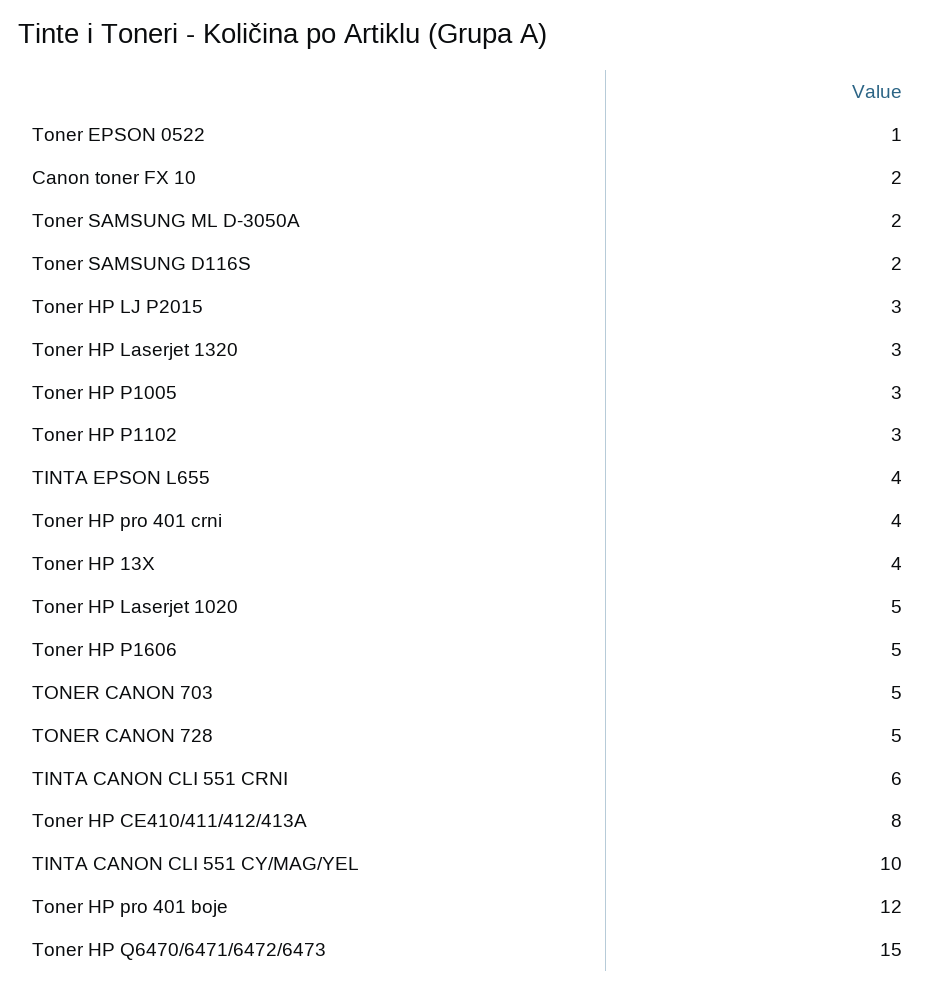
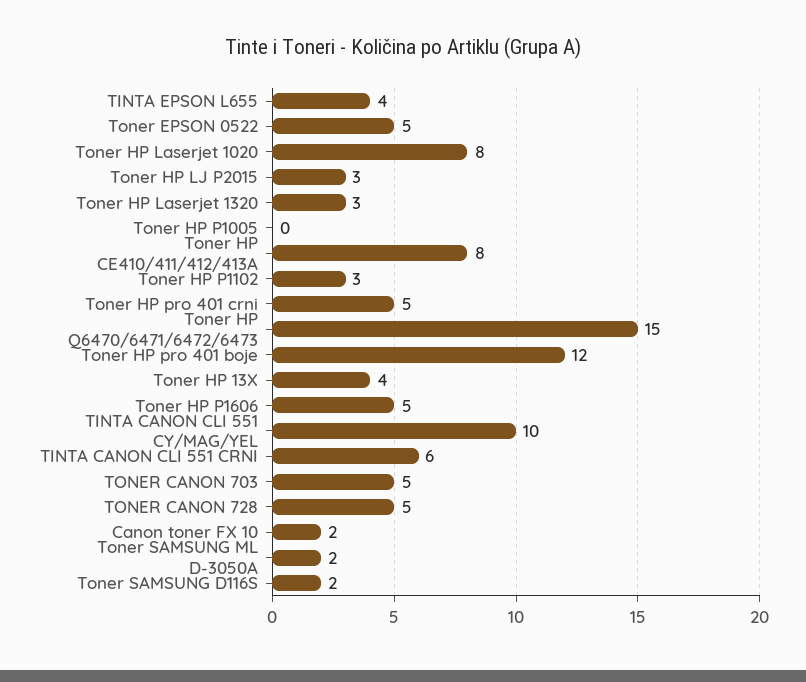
  {
-   "Toner EPSON 0522": 1,
+   "Toner EPSON 0522": 5,
    "Canon toner FX 10": 2,
    "Toner SAMSUNG ML D-3050A": 2,
    "Toner SAMSUNG D116S": 2,
    "Toner HP LJ P2015": 3,
    "Toner HP Laserjet 1320": 3,
-   "Toner HP P1005": 3,
+   "Toner HP P1005": 0,
    "Toner HP P1102": 3,
    "TINTA EPSON L655": 4,
-   "Toner HP pro 401 crni": 4,
+   "Toner HP pro 401 crni": 5,
    "Toner HP 13X": 4,
-   "Toner HP Laserjet 1020": 5,
+   "Toner HP Laserjet 1020": 8,
    "Toner HP P1606": 5,
    "TONER CANON 703": 5,
    "TONER CANON 728": 5,
    "TINTA CANON CLI 551 CRNI": 6,
    "Toner HP CE410/411/412/413A": 8,
    "TINTA CANON CLI 551 CY/MAG/YEL": 10,
    "Toner HP pro 401 boje": 12,
    "Toner HP Q6470/6471/6472/6473": 15
  }

